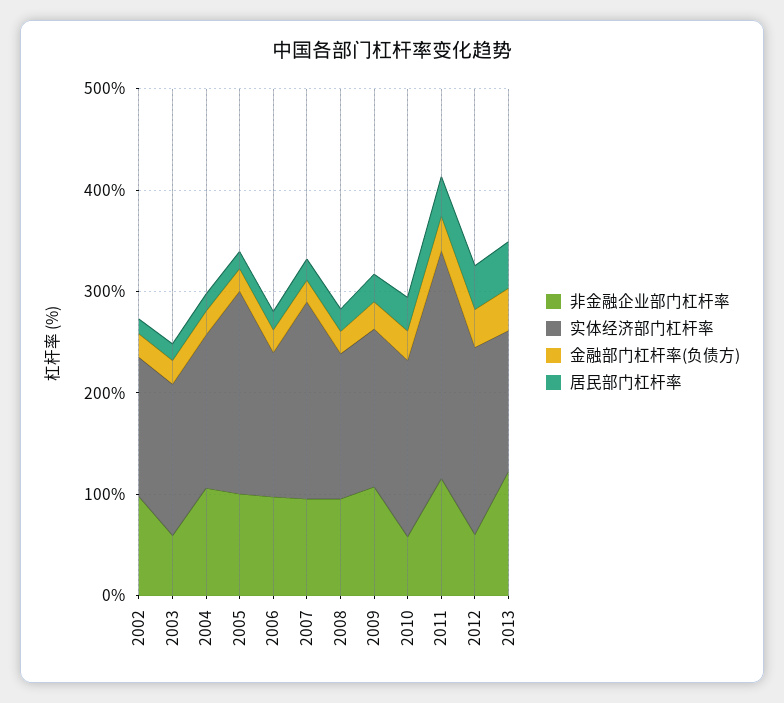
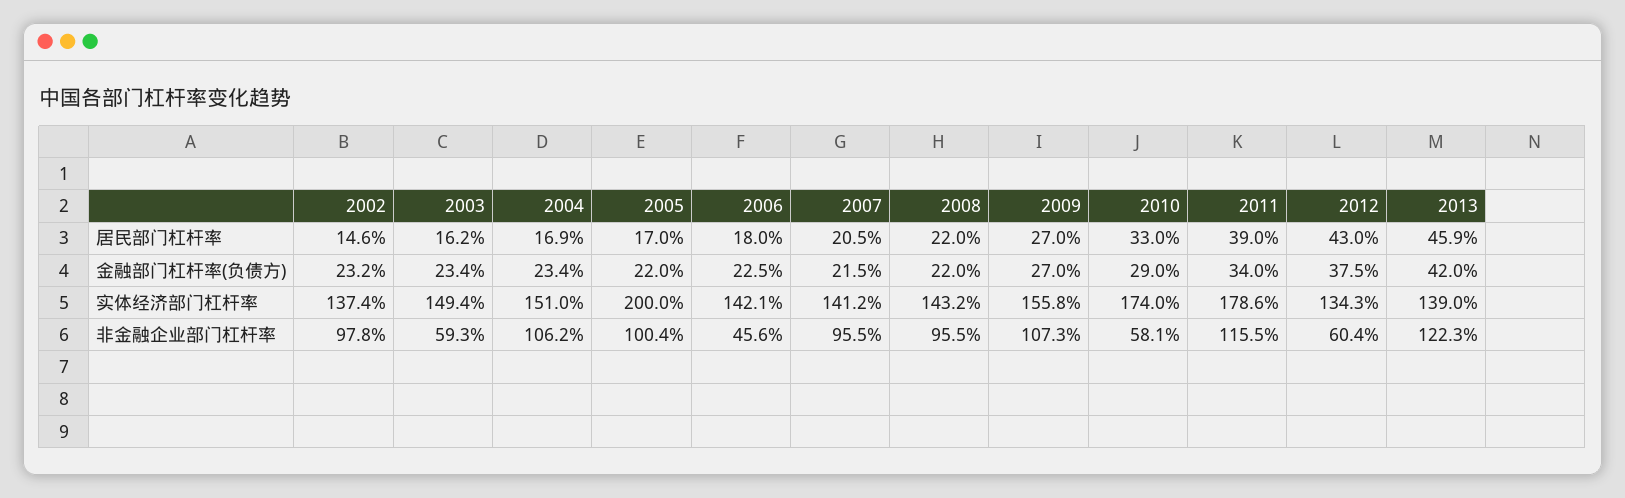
  {
    "非金融企业部门杠杆率": {
      "2002": 97.8,
      "2003": 59.3,
      "2004": 106.2,
      "2005": 100.4,
-     "2006": 100,
+     "2006": 45.6,
      "2007": 95.5,
      "2008": 95.5,
      "2009": 107.3,
      "2010": 58.1,
      "2011": 115.5,
      "2012": 60.4,
      "2013": 122.3
    },
    "实体经济部门杠杆率": {
      "2002": 137.4,
      "2003": 149.4,
      "2004": 151,
      "2005": 200,
      "2006": 142.1,
-     "2007": 200,
+     "2007": 141.2,
      "2008": 143.2,
      "2009": 155.8,
      "2010": 174,
-     "2011": 220,
+     "2011": 178.6,
-     "2012": 180,
+     "2012": 134.3,
      "2013": 139
    },
    "金融部门杠杆率(负债方)": {
      "2002": 23.2,
      "2003": 23.4,
      "2004": 23.4,
      "2005": 22,
      "2006": 22.5,
      "2007": 21.5,
      "2008": 22,
      "2009": 27,
      "2010": 29,
      "2011": 34,
      "2012": 37.5,
      "2013": 42
    },
    "居民部门杠杆率": {
      "2002": 14.6,
      "2003": 16.2,
      "2004": 16.9,
      "2005": 17,
      "2006": 18,
      "2007": 20.5,
      "2008": 22,
      "2009": 27,
      "2010": 33,
      "2011": 39,
      "2012": 43,
      "2013": 45.9
    }
  }

